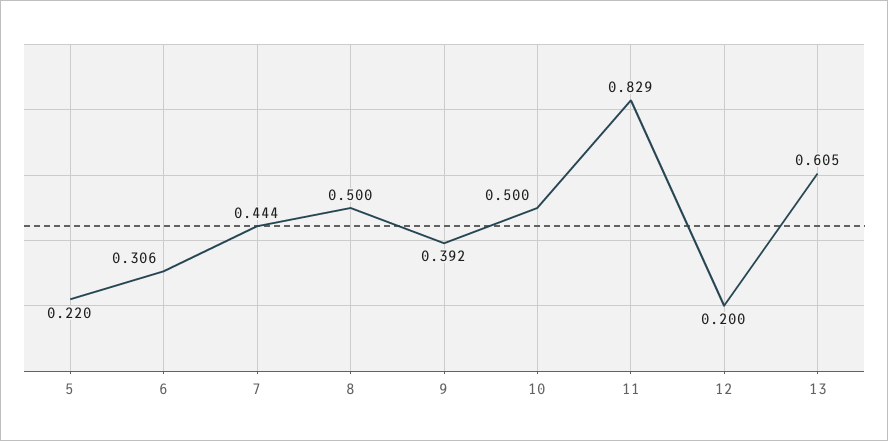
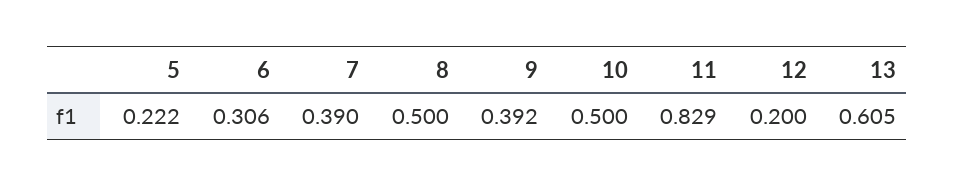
  {
-   "5": 0.22,
+   "5": 0.222,
    "6": 0.306,
-   "7": 0.444,
+   "7": 0.39,
    "8": 0.5,
    "9": 0.392,
    "10": 0.5,
    "11": 0.829,
    "12": 0.2,
    "13": 0.605
  }

